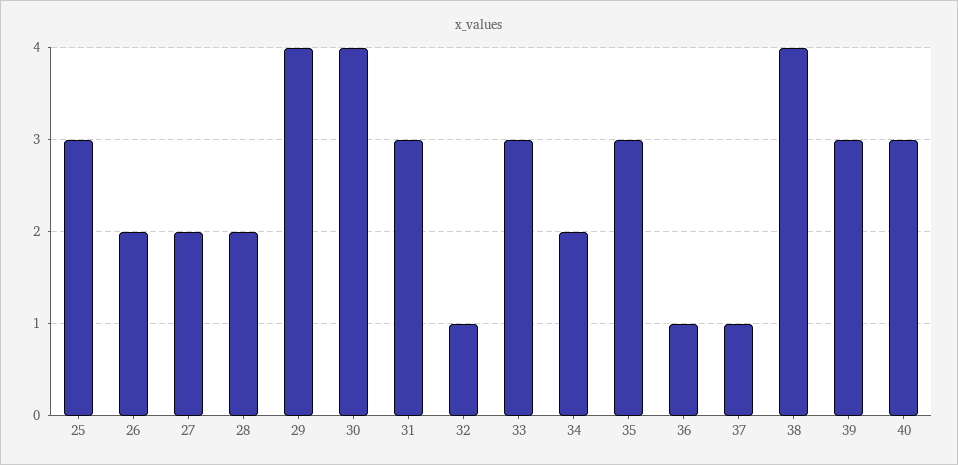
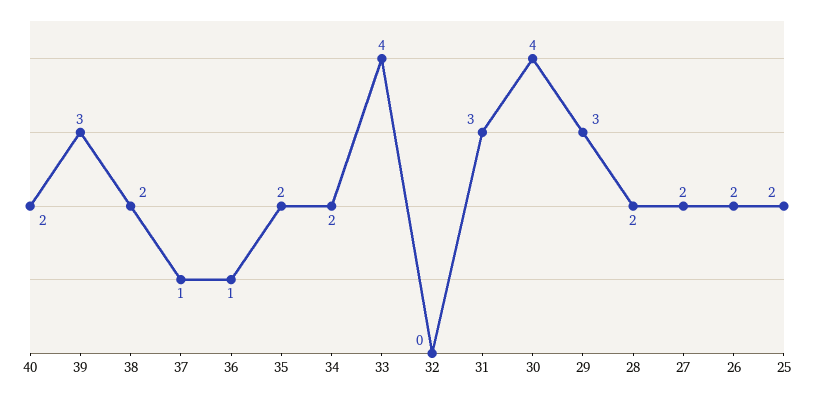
  {
-   "25": 3,
+   "25": 2,
    "26": 2,
    "27": 2,
    "28": 2,
-   "29": 4,
+   "29": 3,
    "30": 4,
    "31": 3,
-   "32": 1,
+   "32": 0,
-   "33": 3,
+   "33": 4,
    "34": 2,
-   "35": 3,
+   "35": 2,
    "36": 1,
    "37": 1,
-   "38": 4,
+   "38": 2,
    "39": 3,
-   "40": 3
+   "40": 2
  }

